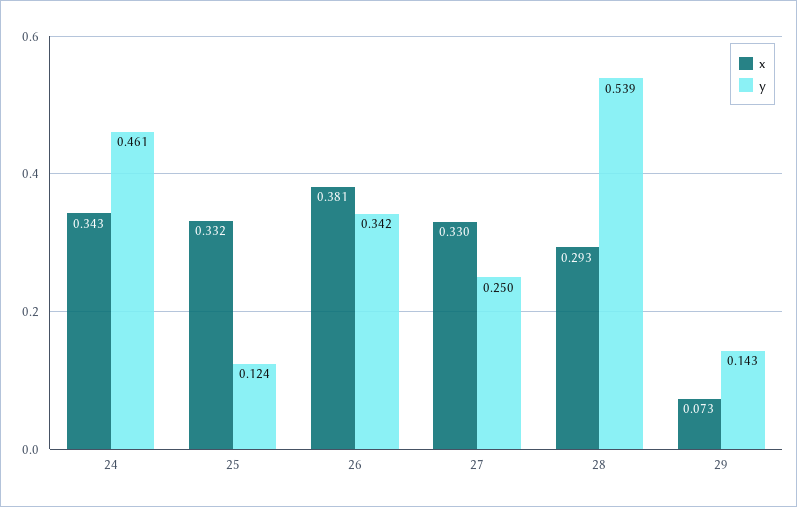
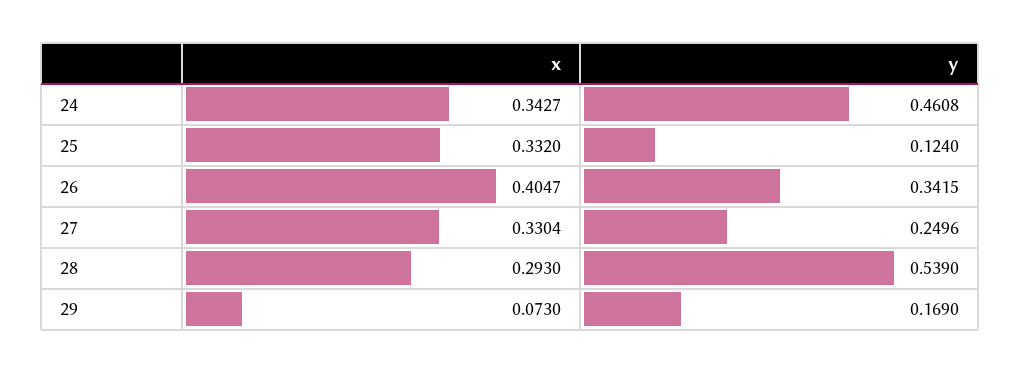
  {
    "x": {
      "24": 0.3427,
      "25": 0.332,
-     "26": 0.381,
+     "26": 0.4047,
      "27": 0.3304,
      "28": 0.293,
      "29": 0.073
    },
    "y": {
      "24": 0.4608,
      "25": 0.124,
      "26": 0.3415,
      "27": 0.2496,
      "28": 0.539,
-     "29": 0.143
+     "29": 0.169
    }
  }

